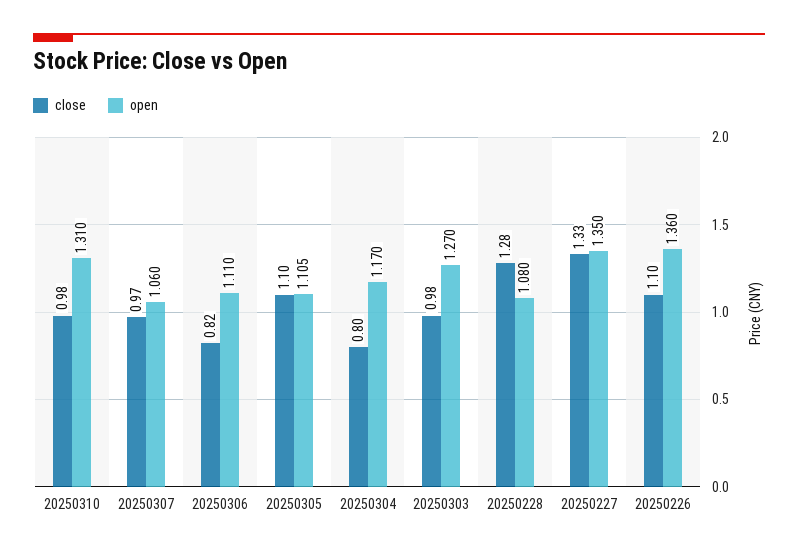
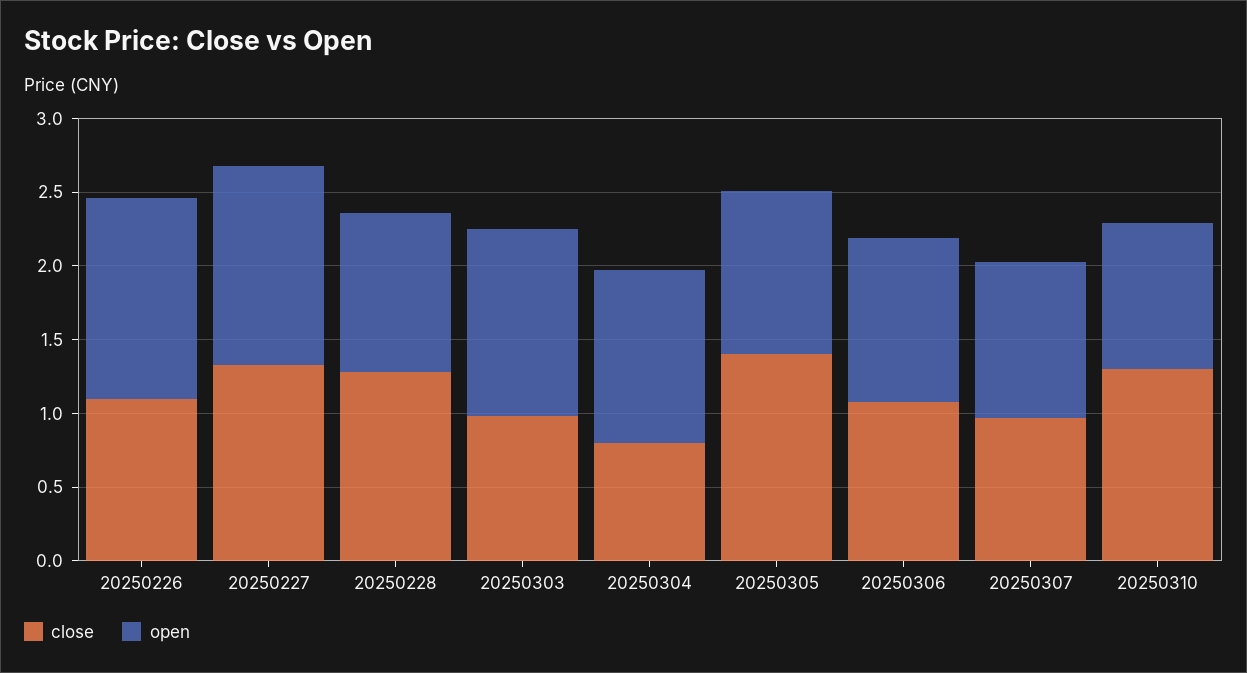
  {
    "close": {
-     "20250310": 0.98,
+     "20250310": 1.3,
      "20250307": 0.97,
-     "20250306": 0.82,
+     "20250306": 1.1,
-     "20250305": 1.1,
+     "20250305": 1.4,
      "20250304": 0.8,
      "20250303": 0.98,
      "20250228": 1.28,
      "20250227": 1.33,
      "20250226": 1.1
    },
    "open": {
-     "20250310": 1.31,
+     "20250310": 1,
      "20250307": 1.06,
      "20250306": 1.11,
      "20250305": 1.105,
      "20250304": 1.17,
      "20250303": 1.27,
      "20250228": 1.08,
      "20250227": 1.35,
      "20250226": 1.36
    }
  }

